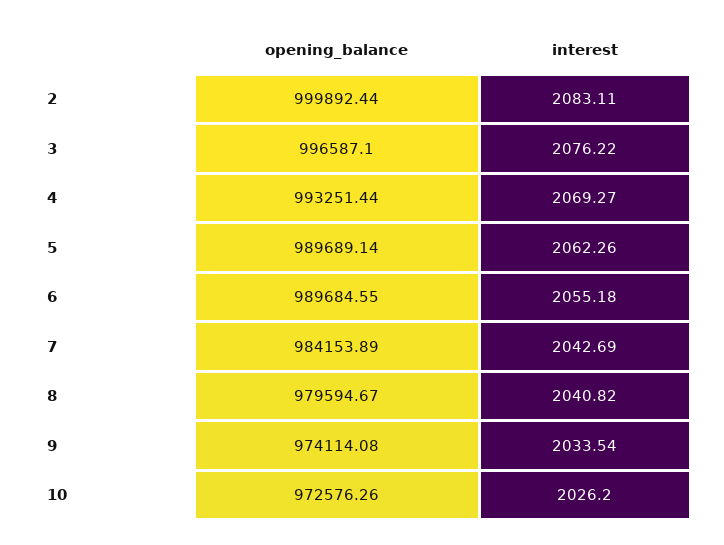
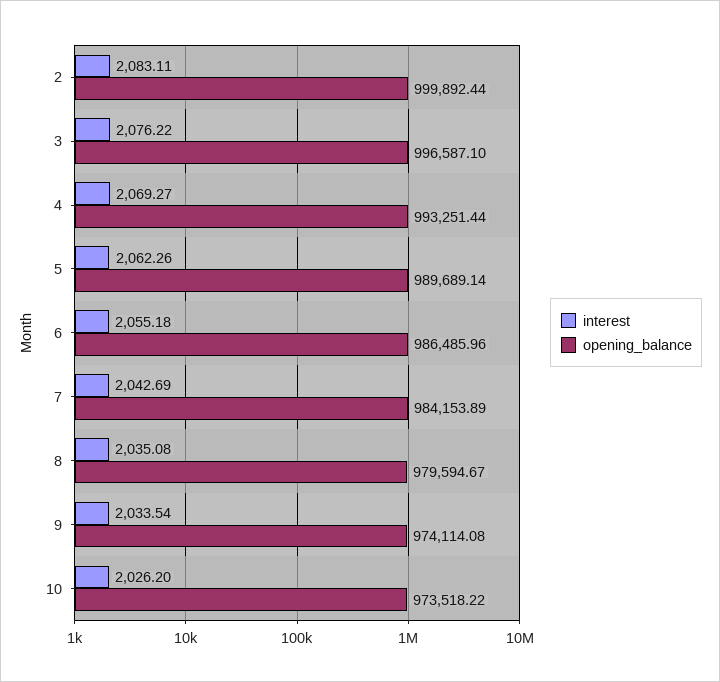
  {
    "opening_balance": {
      "2": 999892.44,
      "3": 996587.1,
      "4": 993251.44,
      "5": 989689.14,
-     "6": 989684.55,
+     "6": 986485.96,
      "7": 984153.89,
      "8": 979594.67,
      "9": 974114.08,
-     "10": 972576.26
+     "10": 973518.22
    },
    "interest": {
      "2": 2083.11,
      "3": 2076.22,
      "4": 2069.27,
      "5": 2062.26,
      "6": 2055.18,
      "7": 2042.69,
-     "8": 2040.82,
+     "8": 2035.08,
      "9": 2033.54,
      "10": 2026.2
    }
  }

